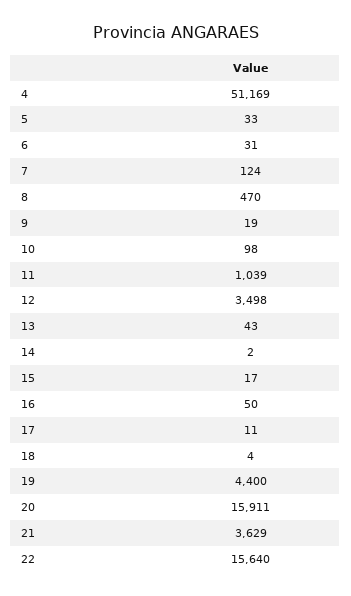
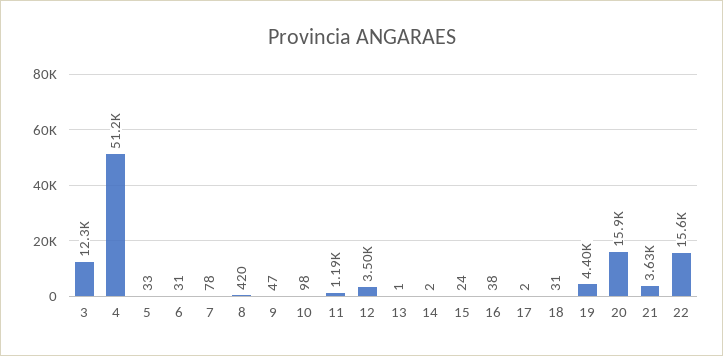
  {
    "4": 51169,
    "5": 33,
    "6": 31,
-   "7": 124,
+   "7": 78,
-   "8": 470,
+   "8": 420,
-   "9": 19,
+   "9": 47,
    "10": 98,
-   "11": 1039,
+   "11": 1190,
    "12": 3498,
-   "13": 43,
+   "13": 1,
    "14": 2,
-   "15": 17,
+   "15": 24,
-   "16": 50,
+   "16": 38,
-   "17": 11,
+   "17": 2,
-   "18": 4,
+   "18": 31,
    "19": 4400,
    "20": 15911,
    "21": 3629,
-   "22": 15640
+   "22": 15640,
+   "3": 12300
  }

